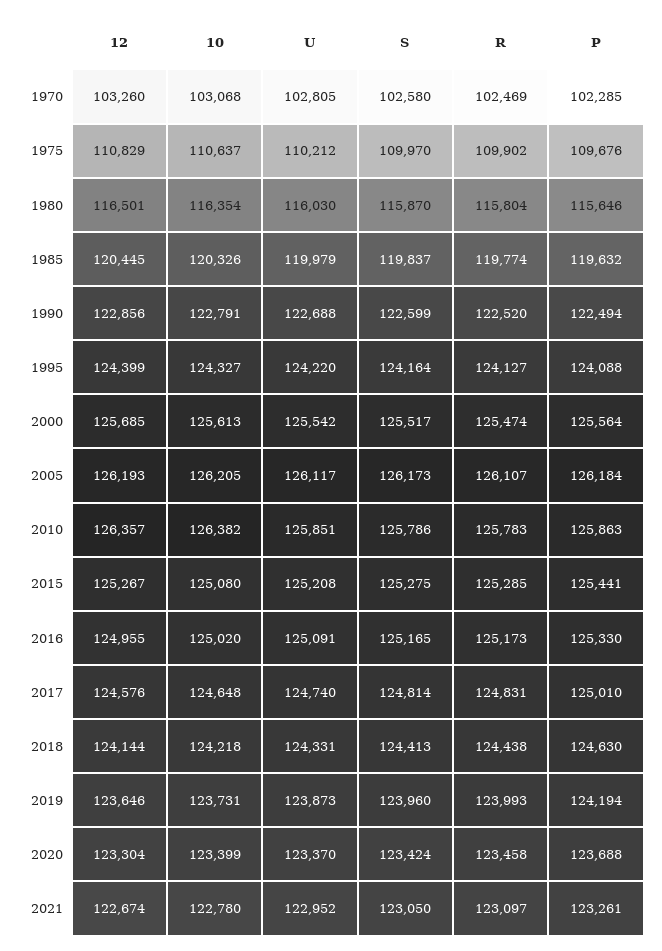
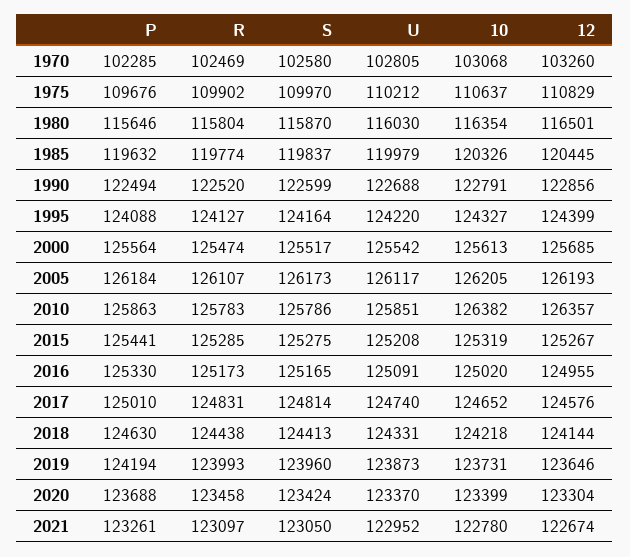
  {
    "12": {
      "1970": 103260,
      "1975": 110829,
      "1980": 116501,
      "1985": 120445,
      "1990": 122856,
      "1995": 124399,
      "2000": 125685,
      "2005": 126193,
      "2010": 126357,
      "2015": 125267,
      "2016": 124955,
      "2017": 124576,
      "2018": 124144,
      "2019": 123646,
      "2020": 123304,
      "2021": 122674
    },
    "10": {
      "1970": 103068,
      "1975": 110637,
      "1980": 116354,
      "1985": 120326,
      "1990": 122791,
      "1995": 124327,
      "2000": 125613,
      "2005": 126205,
      "2010": 126382,
-     "2015": 125080,
+     "2015": 125319,
      "2016": 125020,
-     "2017": 124648,
+     "2017": 124652,
      "2018": 124218,
      "2019": 123731,
      "2020": 123399,
      "2021": 122780
    },
    "U": {
      "1970": 102805,
      "1975": 110212,
      "1980": 116030,
      "1985": 119979,
      "1990": 122688,
      "1995": 124220,
      "2000": 125542,
      "2005": 126117,
      "2010": 125851,
      "2015": 125208,
      "2016": 125091,
      "2017": 124740,
      "2018": 124331,
      "2019": 123873,
      "2020": 123370,
      "2021": 122952
    },
    "S": {
      "1970": 102580,
      "1975": 109970,
      "1980": 115870,
      "1985": 119837,
      "1990": 122599,
      "1995": 124164,
      "2000": 125517,
      "2005": 126173,
      "2010": 125786,
      "2015": 125275,
      "2016": 125165,
      "2017": 124814,
      "2018": 124413,
      "2019": 123960,
      "2020": 123424,
      "2021": 123050
    },
    "R": {
      "1970": 102469,
      "1975": 109902,
      "1980": 115804,
      "1985": 119774,
      "1990": 122520,
      "1995": 124127,
      "2000": 125474,
      "2005": 126107,
      "2010": 125783,
      "2015": 125285,
      "2016": 125173,
      "2017": 124831,
      "2018": 124438,
      "2019": 123993,
      "2020": 123458,
      "2021": 123097
    },
    "P": {
      "1970": 102285,
      "1975": 109676,
      "1980": 115646,
      "1985": 119632,
      "1990": 122494,
      "1995": 124088,
      "2000": 125564,
      "2005": 126184,
      "2010": 125863,
      "2015": 125441,
      "2016": 125330,
      "2017": 125010,
      "2018": 124630,
      "2019": 124194,
      "2020": 123688,
      "2021": 123261
    }
  }

